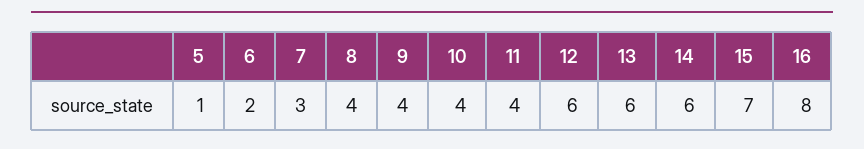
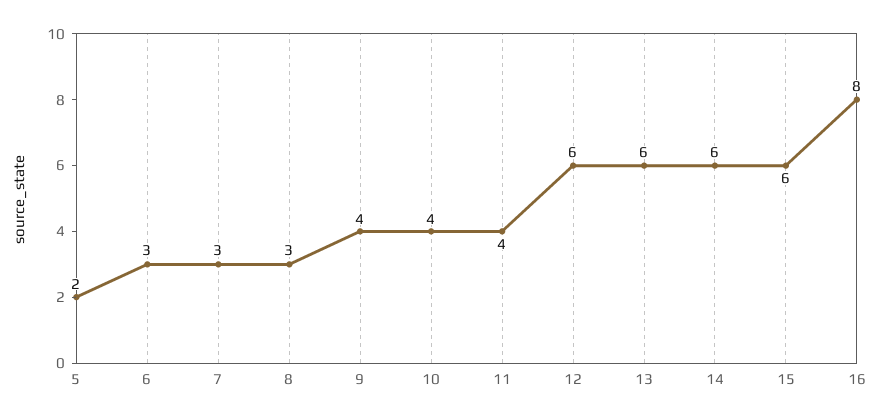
  {
-   "5": 1,
+   "5": 2,
-   "6": 2,
+   "6": 3,
    "7": 3,
-   "8": 4,
+   "8": 3,
    "9": 4,
    "10": 4,
    "11": 4,
    "12": 6,
    "13": 6,
    "14": 6,
-   "15": 7,
+   "15": 6,
    "16": 8
  }

